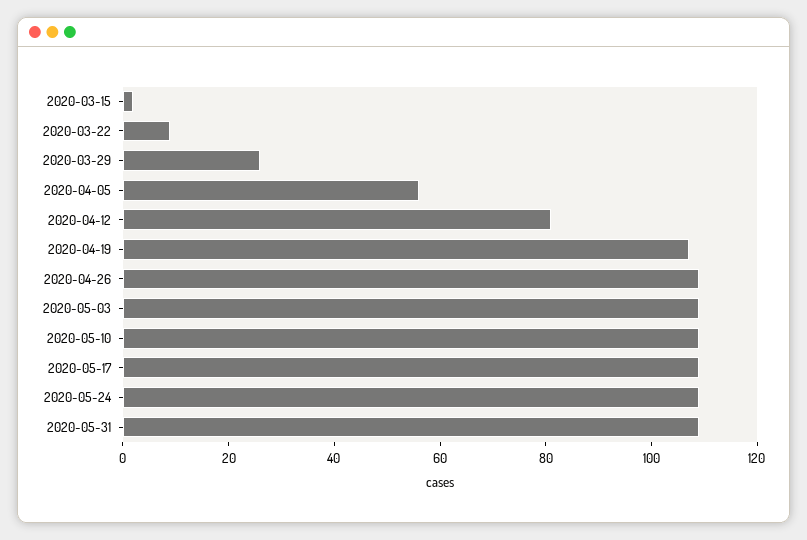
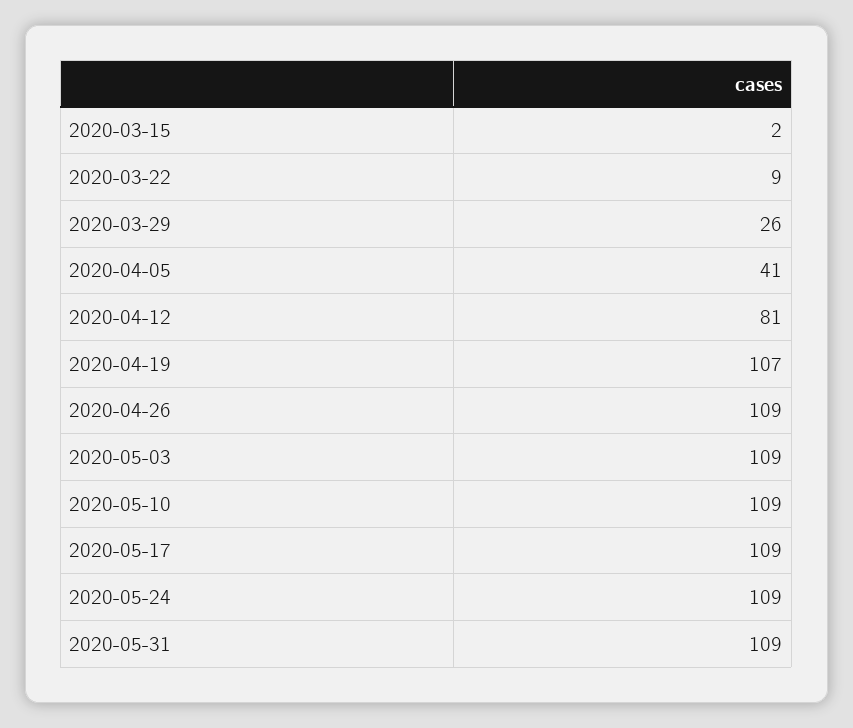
  {
    "2020-03-15": 2,
    "2020-03-22": 9,
    "2020-03-29": 26,
-   "2020-04-05": 55,
+   "2020-04-05": 41,
    "2020-04-12": 81,
    "2020-04-19": 107,
    "2020-04-26": 109,
    "2020-05-03": 109,
    "2020-05-10": 109,
    "2020-05-17": 109,
    "2020-05-24": 109,
    "2020-05-31": 109
  }

